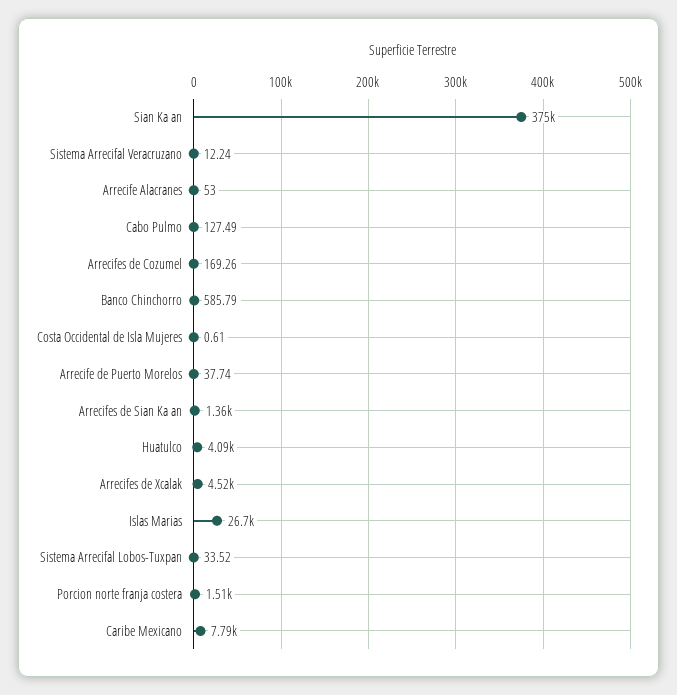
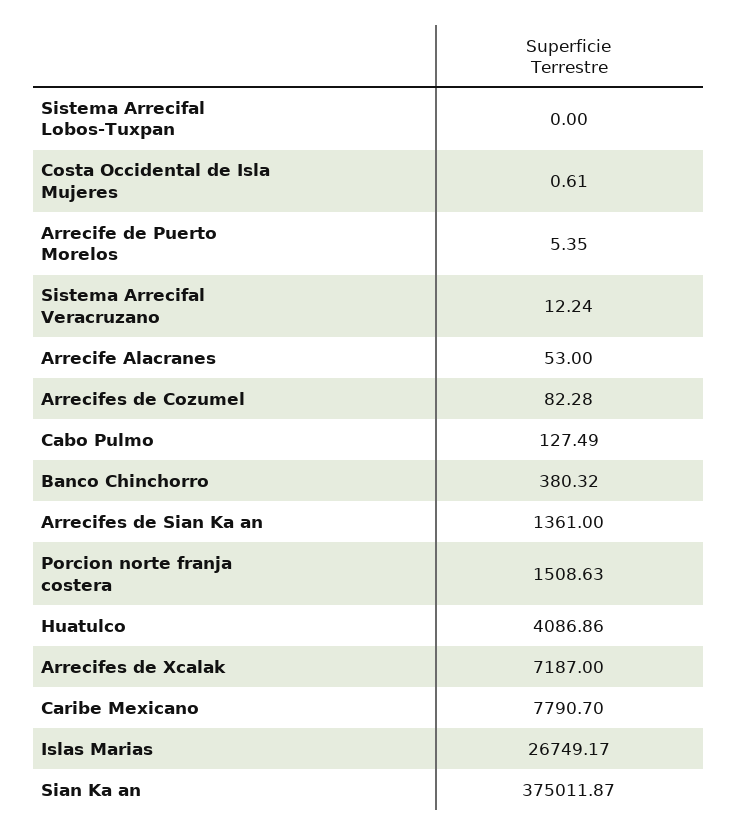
  {
    "Sian Ka an": 375011.87,
    "Sistema Arrecifal Veracruzano": 12.24,
    "Arrecife Alacranes": 53,
    "Cabo Pulmo": 127.49,
-   "Arrecifes de Cozumel": 169.26,
+   "Arrecifes de Cozumel": 82.28,
-   "Banco Chinchorro": 585.79,
+   "Banco Chinchorro": 380.32,
    "Costa Occidental de Isla Mujeres": 0.61,
-   "Arrecife de Puerto Morelos": 37.74,
+   "Arrecife de Puerto Morelos": 5.35,
    "Arrecifes de Sian Ka an": 1361,
    "Huatulco": 4086.86,
-   "Arrecifes de Xcalak": 4520,
+   "Arrecifes de Xcalak": 7187,
    "Islas Marias": 26749.17,
-   "Sistema Arrecifal Lobos-Tuxpan": 33.52,
+   "Sistema Arrecifal Lobos-Tuxpan": 0,
    "Porcion norte franja costera": 1508.63,
    "Caribe Mexicano": 7790.7
  }

